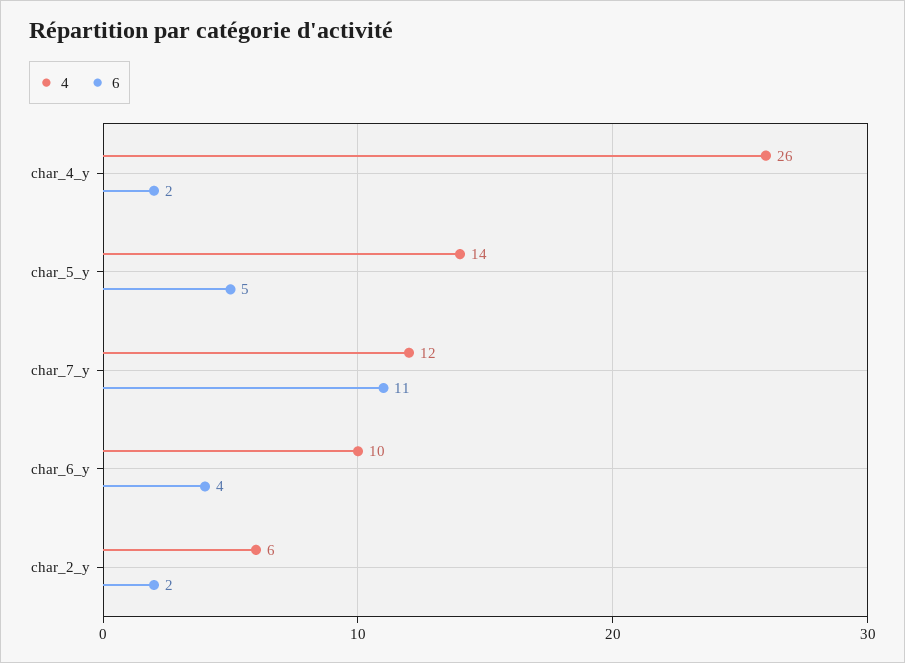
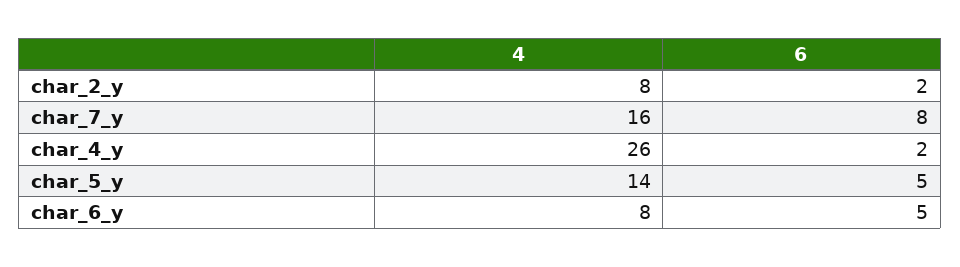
  {
    "4": {
      "char_4_y": 26,
      "char_5_y": 14,
-     "char_7_y": 12,
+     "char_7_y": 16,
-     "char_6_y": 10,
+     "char_6_y": 8,
-     "char_2_y": 6
+     "char_2_y": 8
    },
    "6": {
      "char_4_y": 2,
      "char_5_y": 5,
-     "char_7_y": 11,
+     "char_7_y": 8,
-     "char_6_y": 4,
+     "char_6_y": 5,
      "char_2_y": 2
    }
  }

